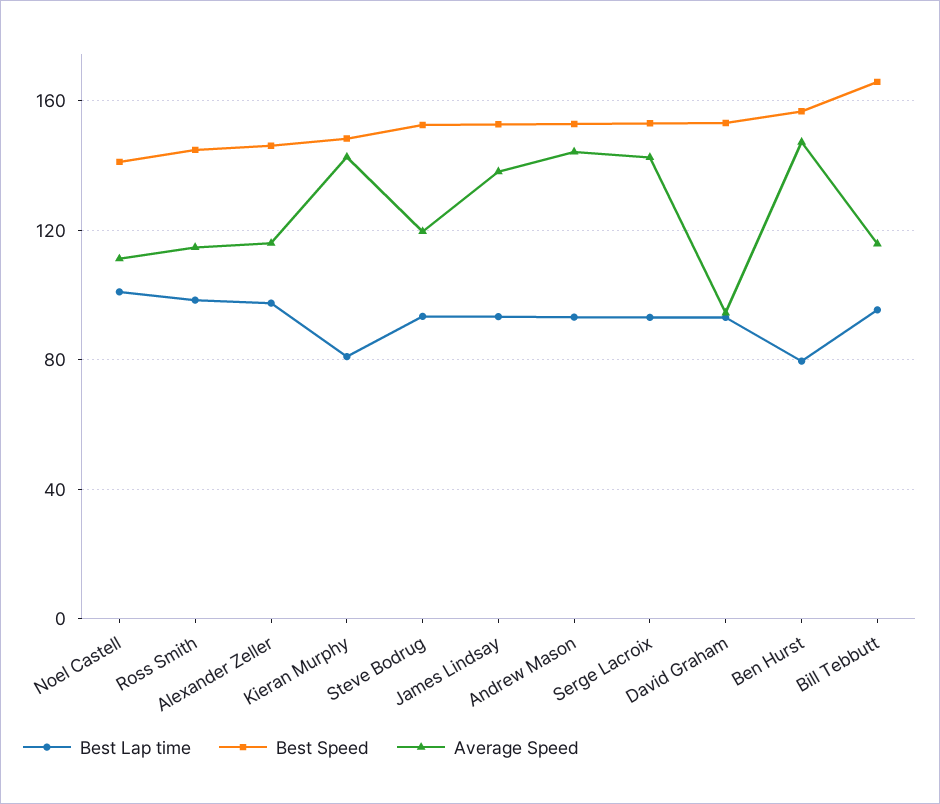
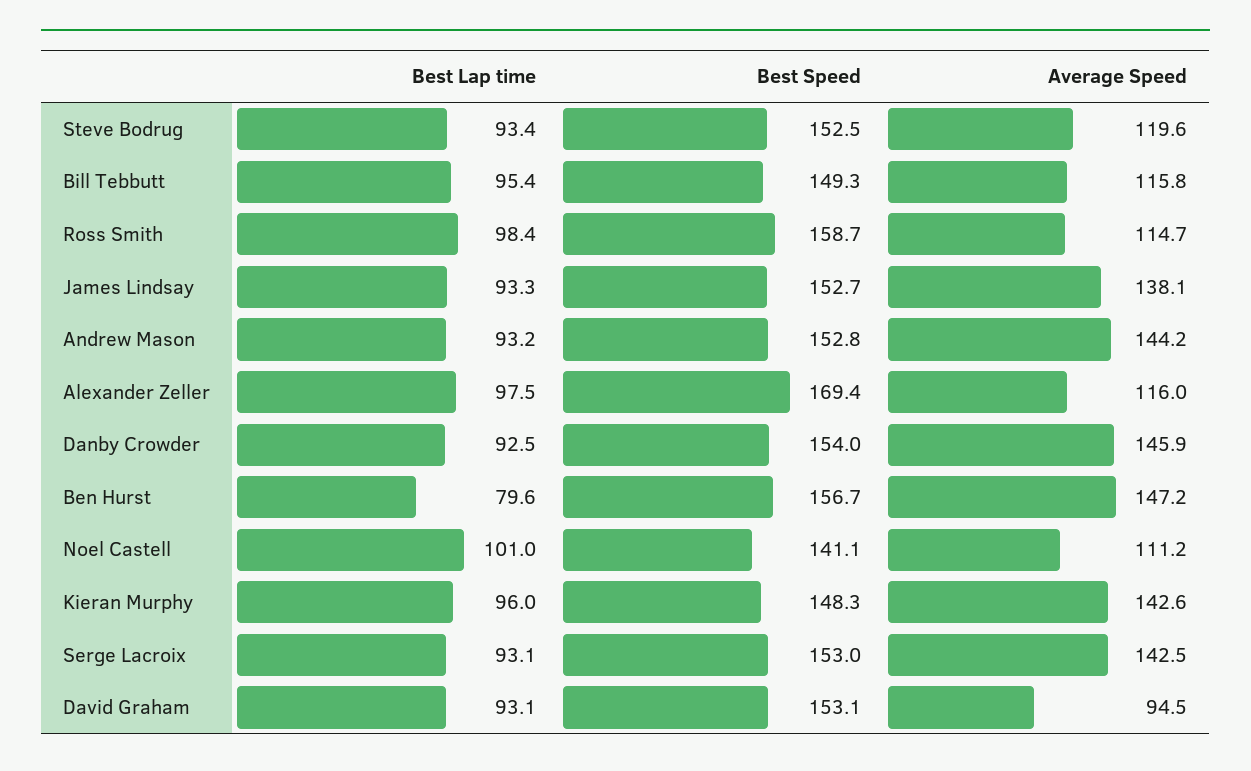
  {
    "Best Lap time": {
      "Noel Castell": 101,
      "Ross Smith": 98.4,
      "Alexander Zeller": 97.5,
-     "Kieran Murphy": 80,
+     "Kieran Murphy": 96,
      "Steve Bodrug": 93.4,
      "James Lindsay": 93.3,
      "Andrew Mason": 93.2,
      "Serge Lacroix": 93.1,
      "David Graham": 93.1,
      "Ben Hurst": 79.6,
-     "Bill Tebbutt": 95.4
+     "Bill Tebbutt": 95.4,
+     "Danby Crowder": 92.5
    },
    "Best Speed": {
      "Noel Castell": 141.1,
-     "Ross Smith": 145,
+     "Ross Smith": 158.7,
-     "Alexander Zeller": 145,
+     "Alexander Zeller": 169.4,
      "Kieran Murphy": 148.3,
      "Steve Bodrug": 152.5,
      "James Lindsay": 152.7,
      "Andrew Mason": 152.8,
      "Serge Lacroix": 153,
      "David Graham": 153.1,
      "Ben Hurst": 156.7,
-     "Bill Tebbutt": 165
+     "Bill Tebbutt": 149.3,
+     "Danby Crowder": 154
    },
    "Average Speed": {
      "Noel Castell": 111.2,
      "Ross Smith": 114.7,
      "Alexander Zeller": 116,
      "Kieran Murphy": 142.6,
      "Steve Bodrug": 119.6,
      "James Lindsay": 138.1,
      "Andrew Mason": 144.2,
      "Serge Lacroix": 142.5,
      "David Graham": 94.5,
      "Ben Hurst": 147.2,
-     "Bill Tebbutt": 115.8
+     "Bill Tebbutt": 115.8,
+     "Danby Crowder": 145.9
    }
  }

